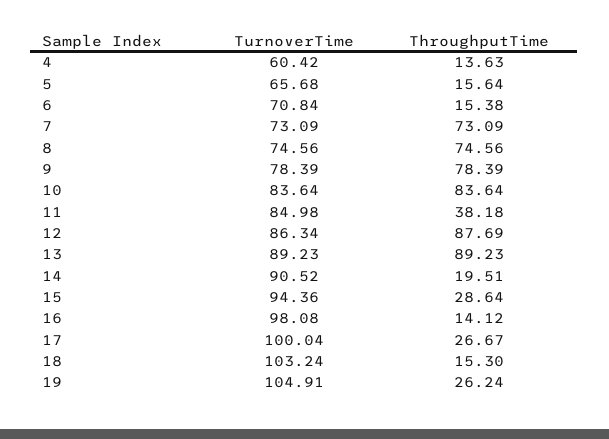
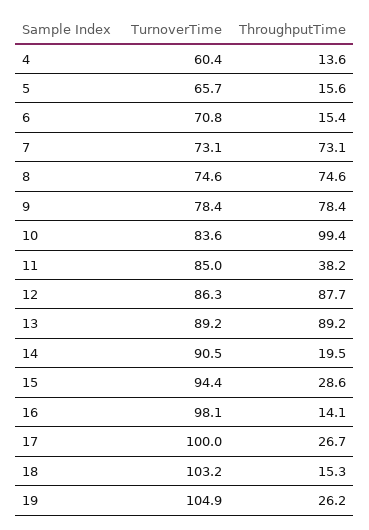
  {
    "TurnoverTime": {
      "4": 60.42,
      "5": 65.68,
      "6": 70.84,
      "7": 73.09,
      "8": 74.56,
      "9": 78.39,
      "10": 83.64,
      "11": 84.98,
      "12": 86.34,
      "13": 89.23,
      "14": 90.52,
      "15": 94.36,
      "16": 98.08,
      "17": 100.04,
      "18": 103.24,
      "19": 104.91
    },
    "ThroughputTime": {
      "4": 13.63,
      "5": 15.64,
      "6": 15.38,
      "7": 73.09,
      "8": 74.56,
      "9": 78.39,
-     "10": 83.64,
+     "10": 99.4,
      "11": 38.18,
      "12": 87.69,
      "13": 89.23,
      "14": 19.51,
      "15": 28.64,
      "16": 14.12,
      "17": 26.67,
      "18": 15.3,
      "19": 26.24
    }
  }

